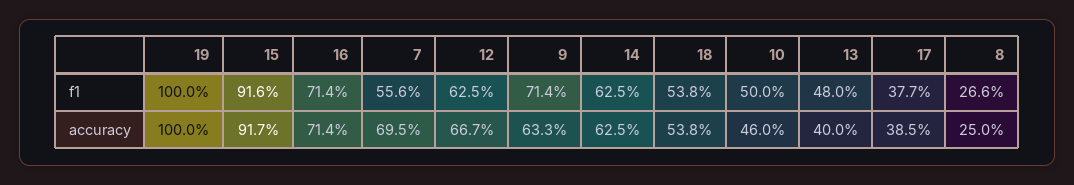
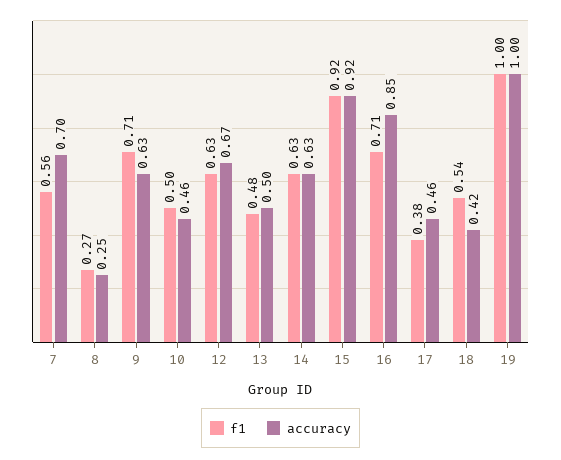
  {
    "f1": {
      "19": 1,
      "15": 0.916,
      "16": 0.714,
      "7": 0.556,
      "12": 0.625,
      "9": 0.714,
      "14": 0.625,
      "18": 0.538,
      "10": 0.5,
      "13": 0.48,
      "17": 0.377,
      "8": 0.266
    },
    "accuracy": {
      "19": 1,
      "15": 0.917,
-     "16": 0.714,
+     "16": 0.85,
      "7": 0.695,
      "12": 0.667,
      "9": 0.633,
      "14": 0.625,
-     "18": 0.538,
+     "18": 0.42,
      "10": 0.46,
-     "13": 0.4,
+     "13": 0.5,
-     "17": 0.385,
+     "17": 0.46,
      "8": 0.25
    }
  }

